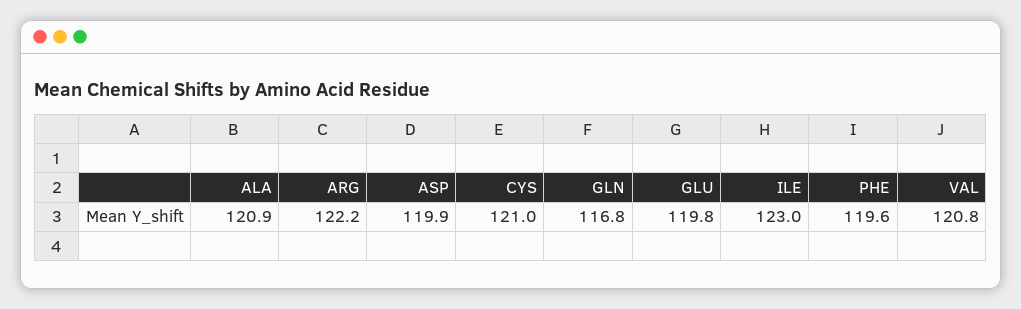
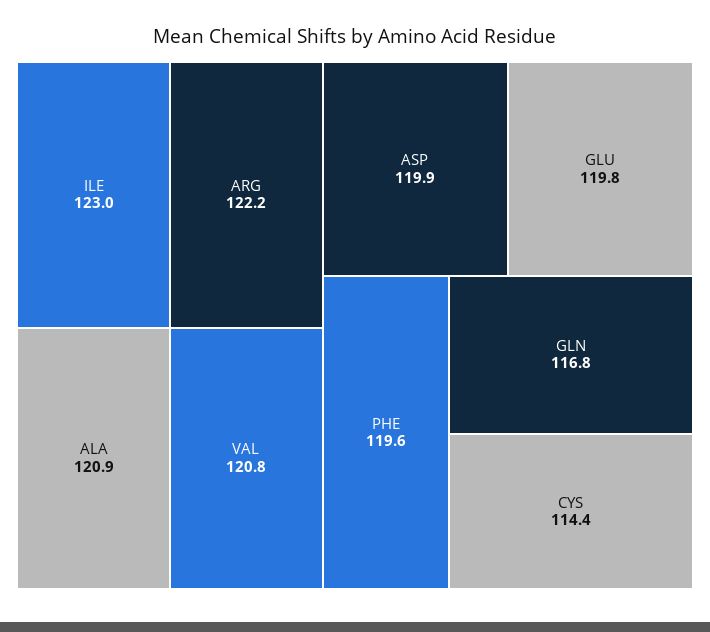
  {
    "ALA": 120.9,
    "ARG": 122.2,
    "ASP": 119.9,
-   "CYS": 121,
+   "CYS": 114.4,
    "GLN": 116.8,
    "GLU": 119.8,
    "ILE": 123,
    "PHE": 119.6,
    "VAL": 120.8
  }

